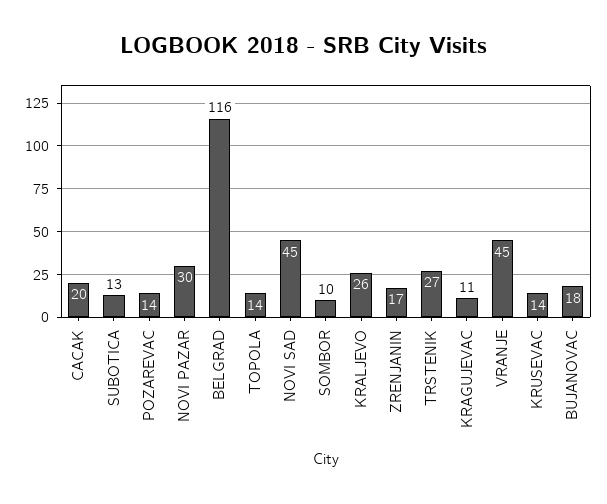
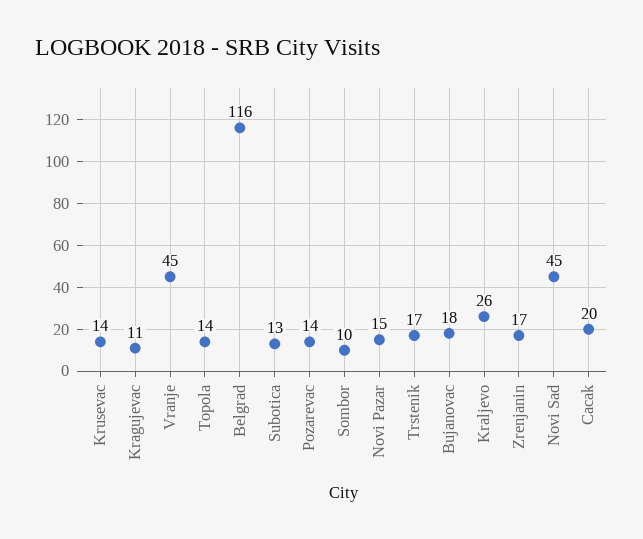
  {
    "CACAK": 20,
    "SUBOTICA": 13,
    "POZAREVAC": 14,
-   "NOVI PAZAR": 30,
+   "NOVI PAZAR": 15,
    "BELGRAD": 116,
    "TOPOLA": 14,
    "NOVI SAD": 45,
    "SOMBOR": 10,
    "KRALJEVO": 26,
    "ZRENJANIN": 17,
-   "TRSTENIK": 27,
+   "TRSTENIK": 17,
    "KRAGUJEVAC": 11,
    "VRANJE": 45,
    "KRUSEVAC": 14,
    "BUJANOVAC": 18
  }

